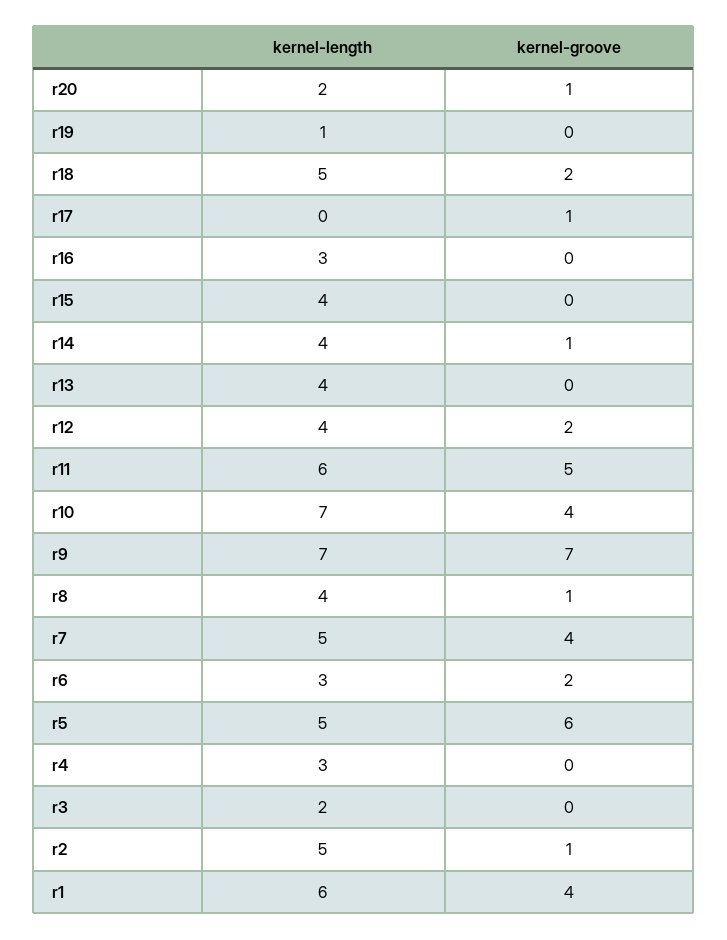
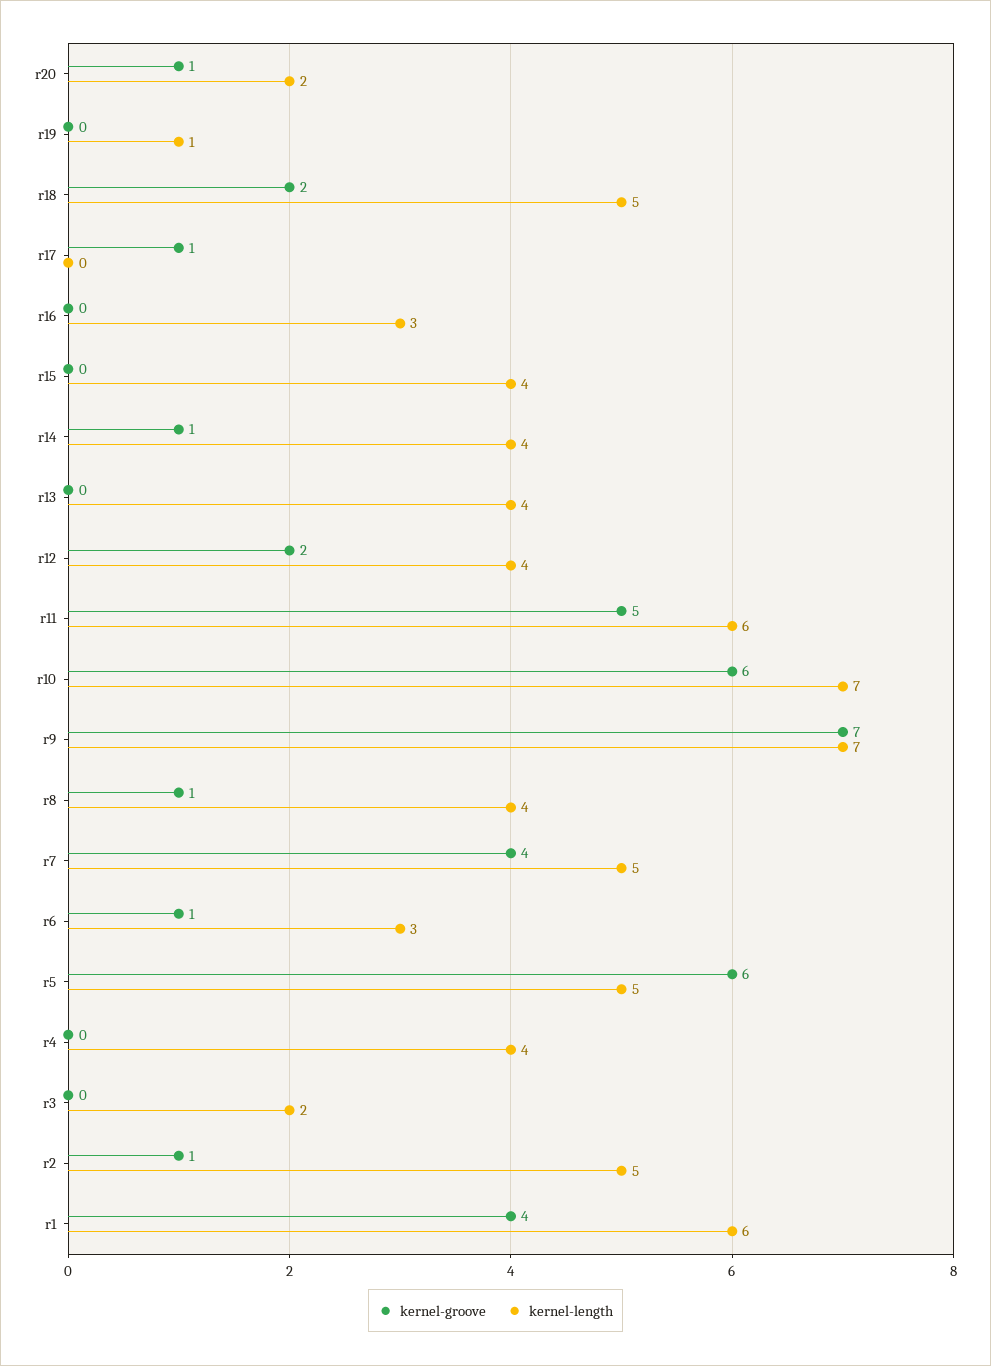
  {
    "kernel-length": {
      "r20": 2,
      "r19": 1,
      "r18": 5,
      "r17": 0,
      "r16": 3,
      "r15": 4,
      "r14": 4,
      "r13": 4,
      "r12": 4,
      "r11": 6,
      "r10": 7,
      "r9": 7,
      "r8": 4,
      "r7": 5,
      "r6": 3,
      "r5": 5,
-     "r4": 3,
+     "r4": 4,
      "r3": 2,
      "r2": 5,
      "r1": 6
    },
    "kernel-groove": {
      "r20": 1,
      "r19": 0,
      "r18": 2,
      "r17": 1,
      "r16": 0,
      "r15": 0,
      "r14": 1,
      "r13": 0,
      "r12": 2,
      "r11": 5,
-     "r10": 4,
+     "r10": 6,
      "r9": 7,
      "r8": 1,
      "r7": 4,
-     "r6": 2,
+     "r6": 1,
      "r5": 6,
      "r4": 0,
      "r3": 0,
      "r2": 1,
      "r1": 4
    }
  }

